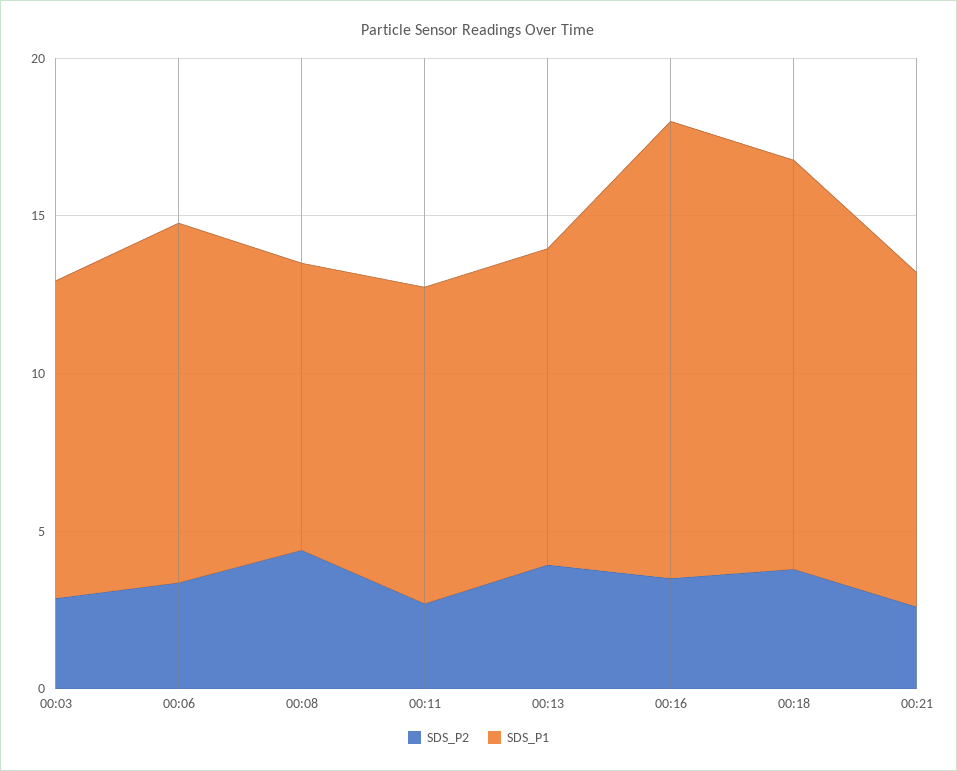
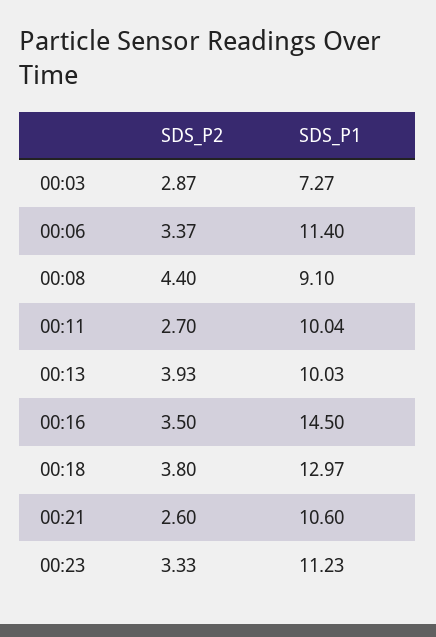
  {
    "SDS_P2": {
      "00:03": 2.87,
      "00:06": 3.37,
      "00:08": 4.4,
      "00:11": 2.7,
      "00:13": 3.93,
      "00:16": 3.5,
      "00:18": 3.8,
-     "00:21": 2.6
+     "00:21": 2.6,
+     "00:23": 3.33
    },
    "SDS_P1": {
-     "00:03": 10,
+     "00:03": 7.27,
      "00:06": 11.4,
      "00:08": 9.1,
      "00:11": 10.04,
      "00:13": 10.03,
      "00:16": 14.5,
      "00:18": 12.97,
-     "00:21": 10.6
+     "00:21": 10.6,
+     "00:23": 11.23
    }
  }

